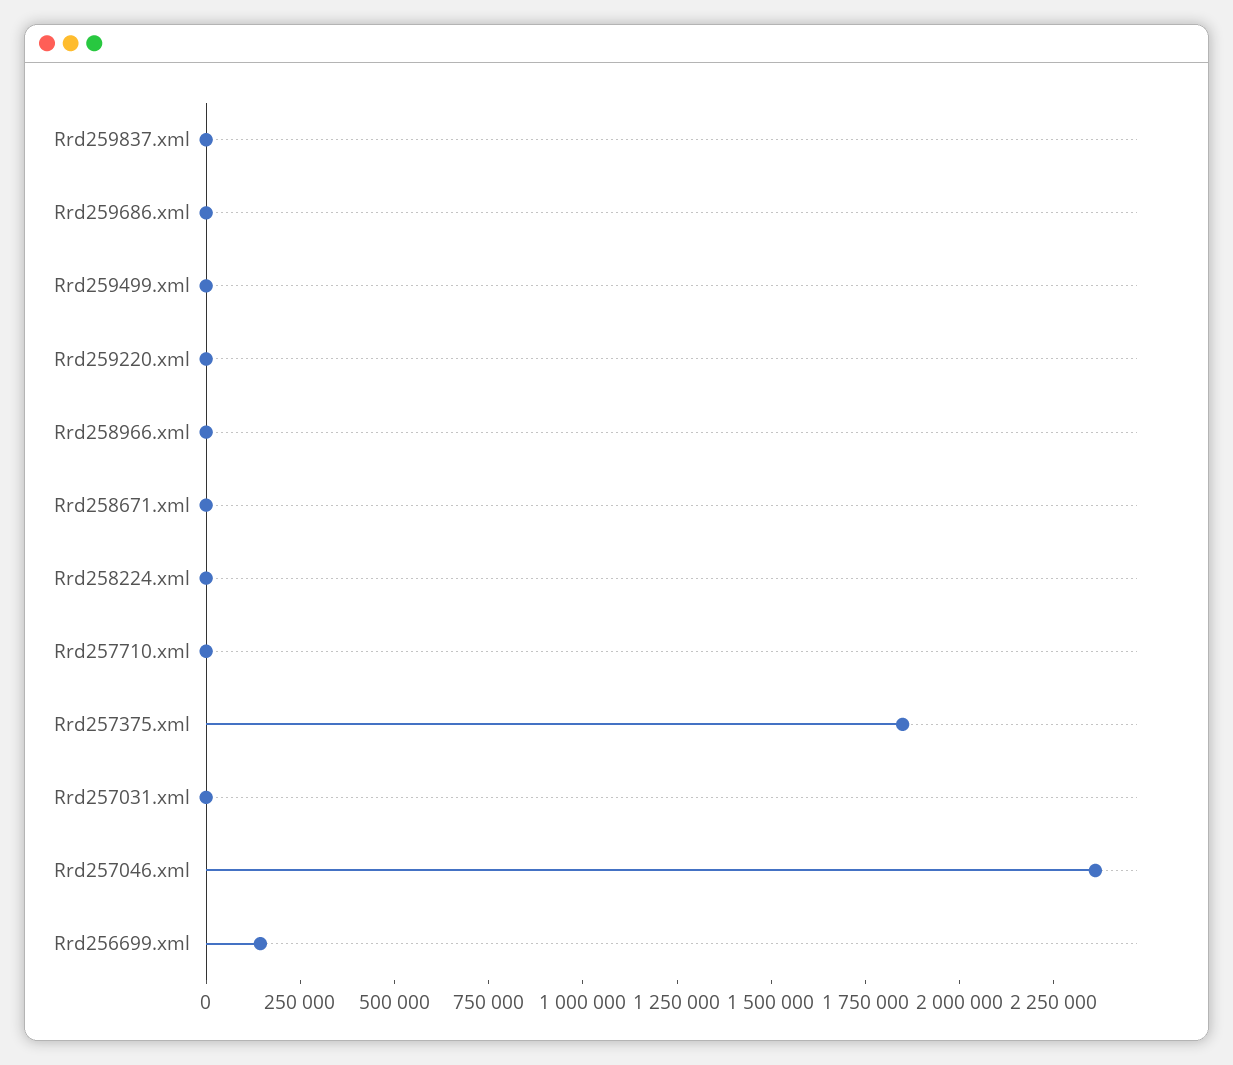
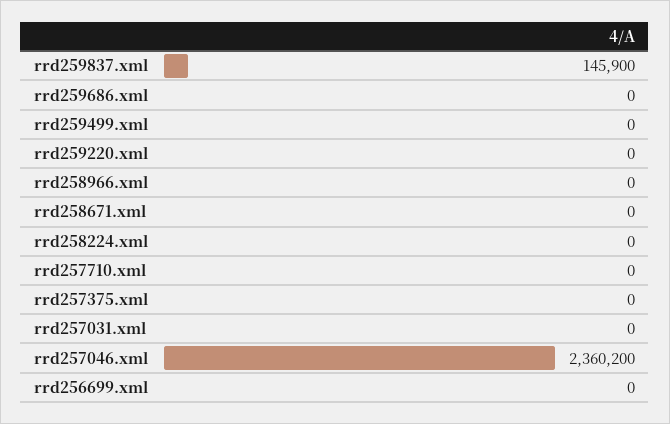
  {
-   "Rrd259837.xml": 0,
+   "Rrd259837.xml": 145900,
    "Rrd259686.xml": 0,
    "Rrd259499.xml": 0,
    "Rrd259220.xml": 0,
    "Rrd258966.xml": 0,
    "Rrd258671.xml": 0,
    "Rrd258224.xml": 0,
    "Rrd257710.xml": 0,
-   "Rrd257375.xml": 1850000,
+   "Rrd257375.xml": 0,
    "Rrd257031.xml": 0,
    "Rrd257046.xml": 2360200,
-   "Rrd256699.xml": 150000
+   "Rrd256699.xml": 0
  }

